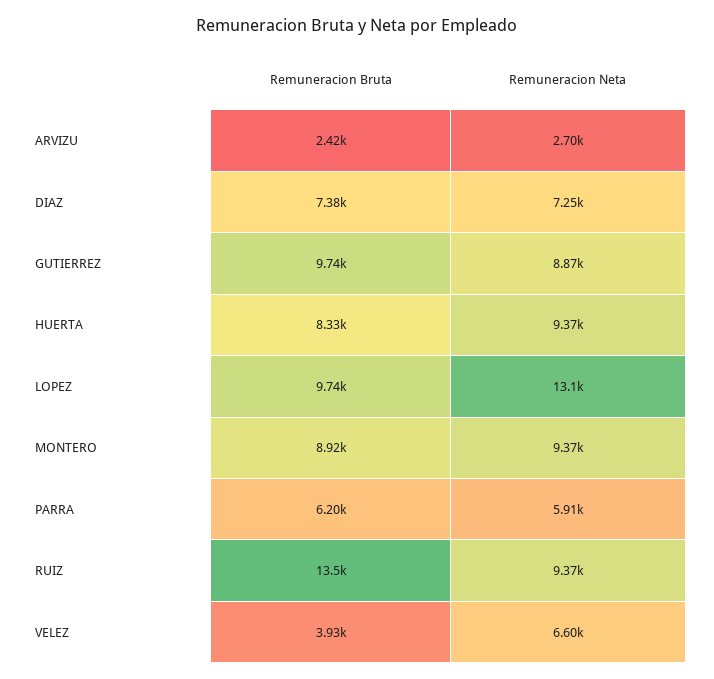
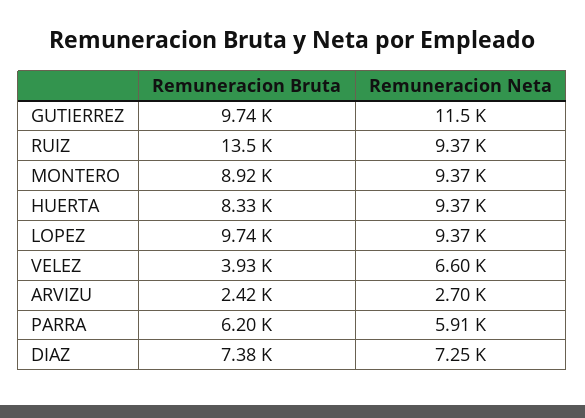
  {
    "Remuneracion Bruta": {
      "ARVIZU": 2420,
      "DIAZ": 7380,
      "GUTIERREZ": 9740,
      "HUERTA": 8330,
      "LOPEZ": 9740,
      "MONTERO": 8920,
      "PARRA": 6200,
      "RUIZ": 13500,
      "VELEZ": 3930
    },
    "Remuneracion Neta": {
      "ARVIZU": 2700,
      "DIAZ": 7250,
-     "GUTIERREZ": 8870,
+     "GUTIERREZ": 11500,
      "HUERTA": 9370,
-     "LOPEZ": 13100,
+     "LOPEZ": 9370,
      "MONTERO": 9370,
      "PARRA": 5910,
      "RUIZ": 9370,
      "VELEZ": 6600
    }
  }

